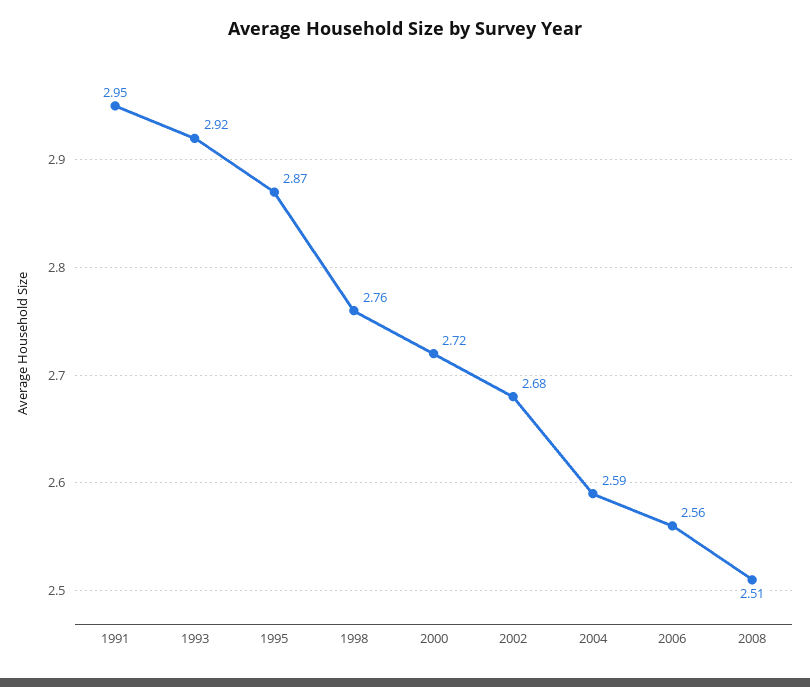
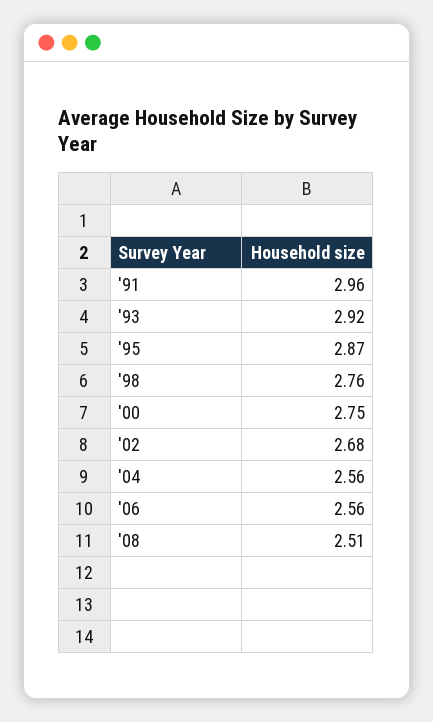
  {
-   "1991": 2.95,
+   "1991": 2.96,
    "1993": 2.92,
    "1995": 2.87,
    "1998": 2.76,
-   "2000": 2.72,
+   "2000": 2.75,
    "2002": 2.68,
-   "2004": 2.59,
+   "2004": 2.56,
    "2006": 2.56,
    "2008": 2.51
  }

